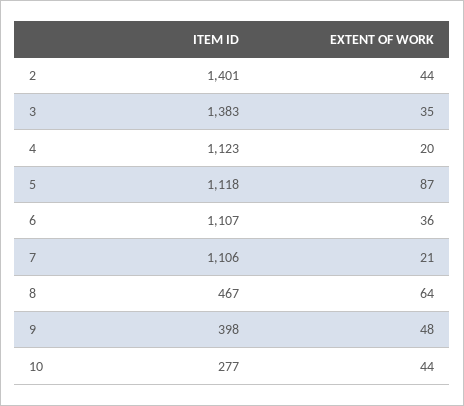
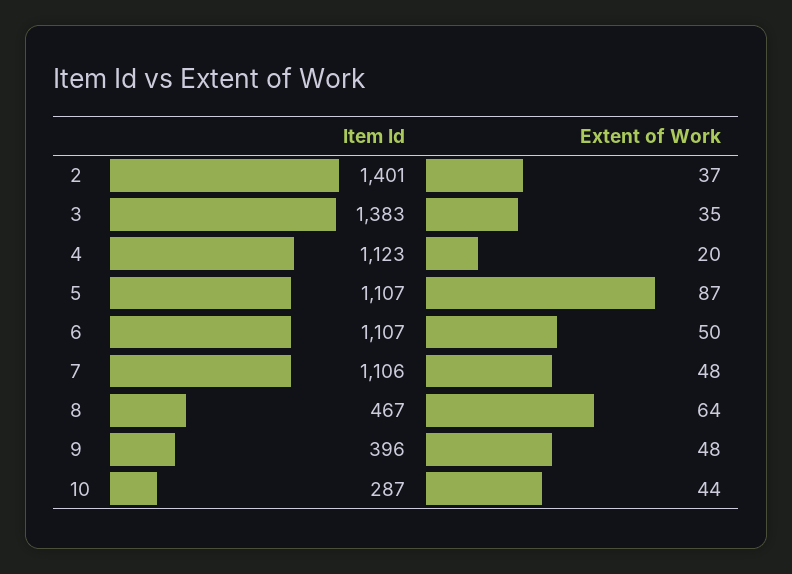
  {
    "ITEM ID": {
      "2": 1401,
      "3": 1383,
      "4": 1123,
-     "5": 1118,
+     "5": 1107,
      "6": 1107,
      "7": 1106,
      "8": 467,
-     "9": 398,
+     "9": 396,
-     "10": 277
+     "10": 287
    },
    "EXTENT OF WORK": {
-     "2": 44,
+     "2": 37,
      "3": 35,
      "4": 20,
      "5": 87,
-     "6": 36,
+     "6": 50,
-     "7": 21,
+     "7": 48,
      "8": 64,
      "9": 48,
      "10": 44
    }
  }

